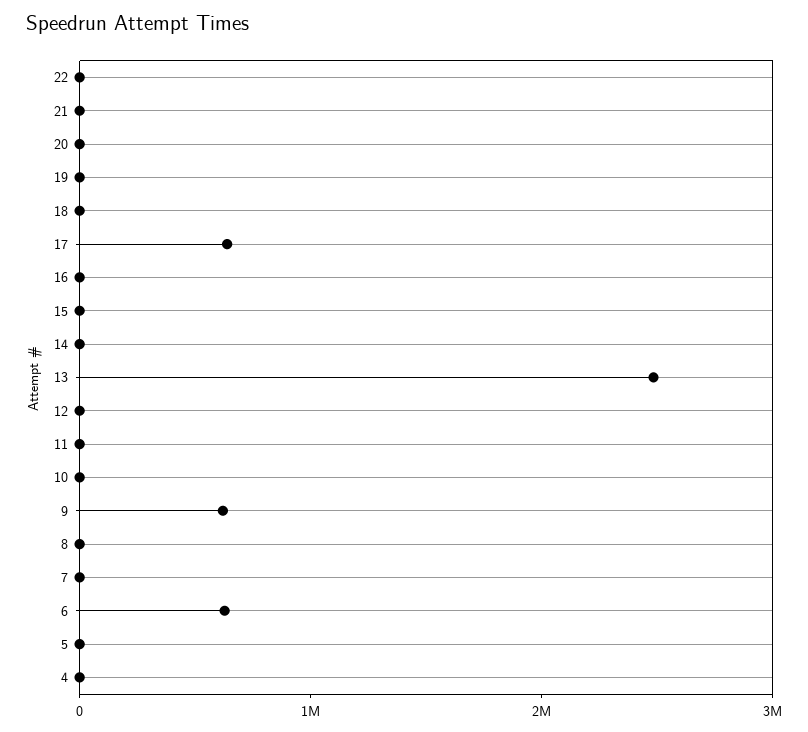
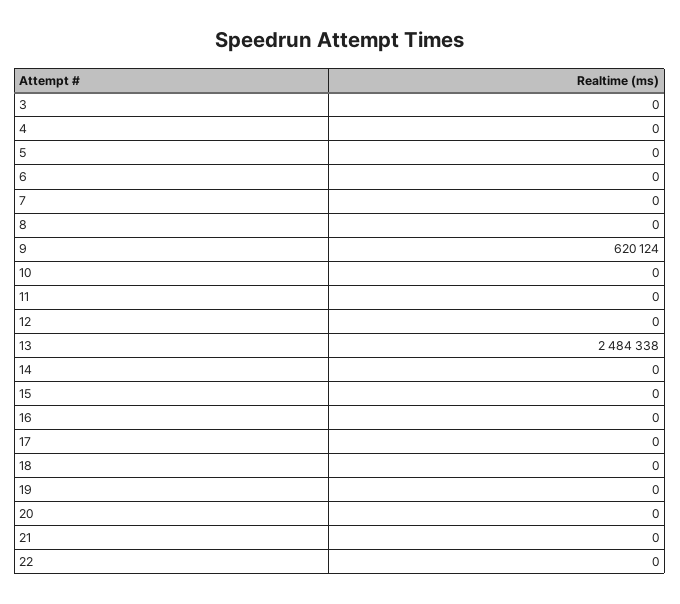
  {
    "22": 0,
    "21": 0,
    "20": 0,
    "19": 0,
    "18": 0,
-   "17": 600000,
+   "17": 0,
    "16": 0,
    "15": 0,
    "14": 0,
    "13": 2484338,
    "12": 0,
    "11": 0,
    "10": 0,
    "9": 620124,
    "8": 0,
    "7": 0,
-   "6": 600000,
+   "6": 0,
    "5": 0,
-   "4": 0
+   "4": 0,
+   "3": 0
  }

